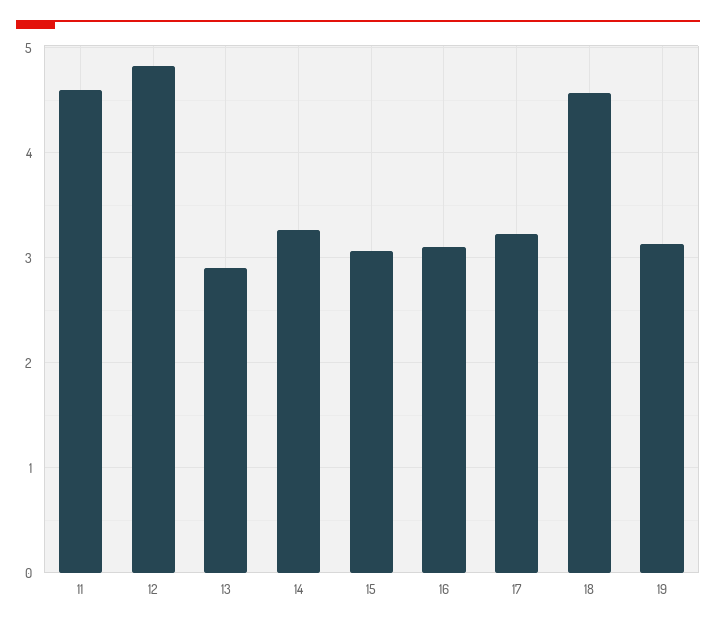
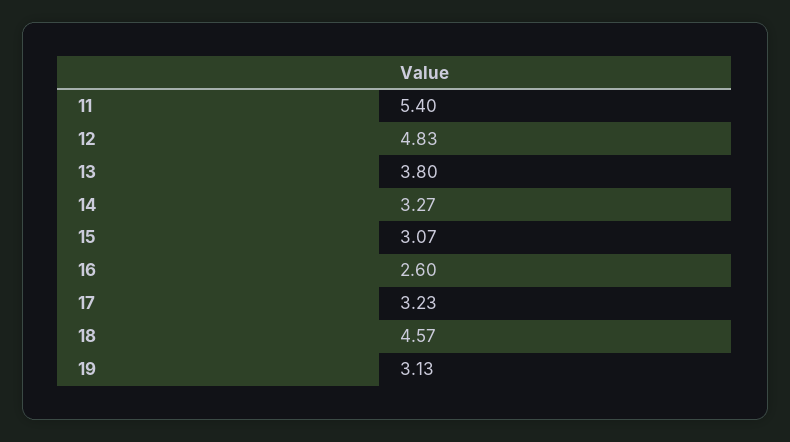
  {
-   "11": 4.6,
+   "11": 5.4,
    "12": 4.83,
-   "13": 2.9,
+   "13": 3.8,
    "14": 3.27,
    "15": 3.07,
-   "16": 3.1,
+   "16": 2.6,
    "17": 3.23,
    "18": 4.57,
    "19": 3.13
  }

